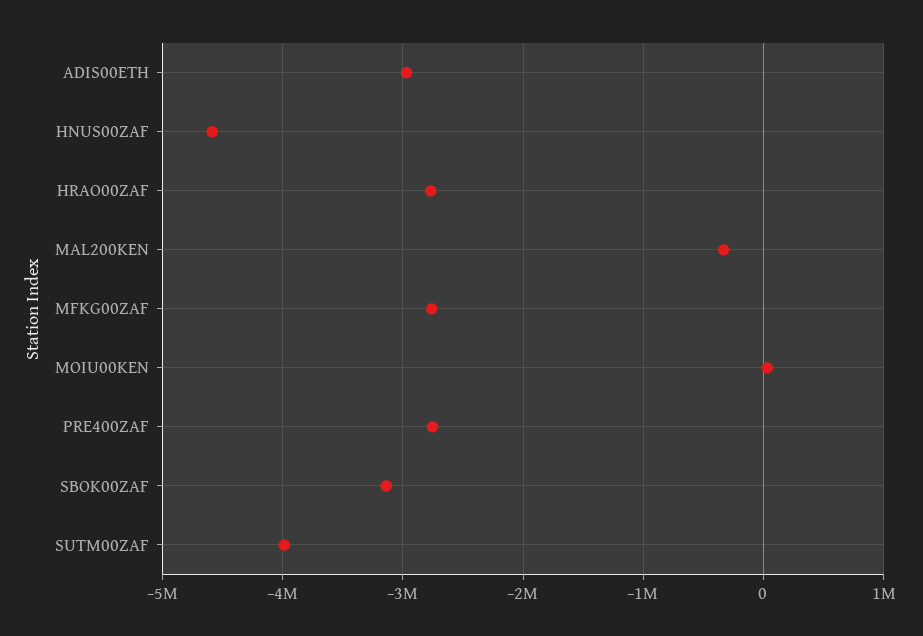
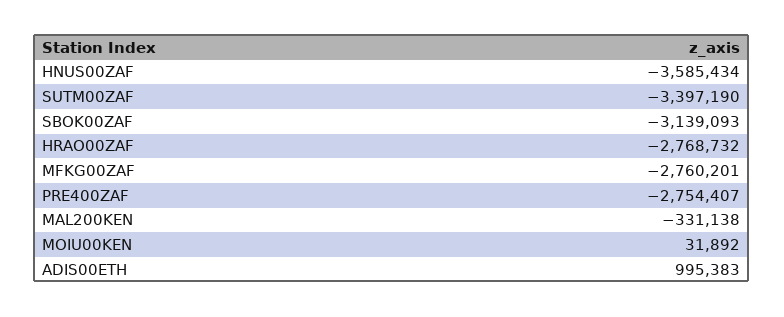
  {
-   "ADIS00ETH": -3000000,
+   "ADIS00ETH": 995383,
-   "HNUS00ZAF": -4600000,
+   "HNUS00ZAF": -3585434,
    "HRAO00ZAF": -2768732,
    "MAL200KEN": -331138,
    "MFKG00ZAF": -2760201,
    "MOIU00KEN": 31892,
    "PRE400ZAF": -2754407,
    "SBOK00ZAF": -3139093,
-   "SUTM00ZAF": -4000000
+   "SUTM00ZAF": -3397190
  }

